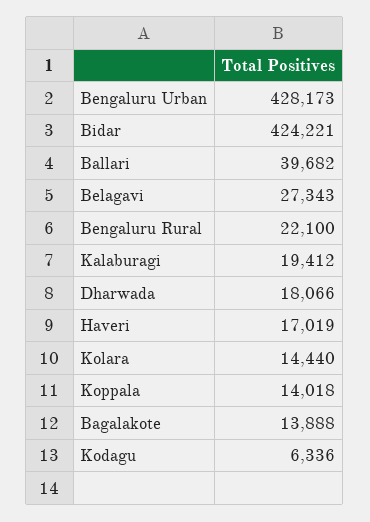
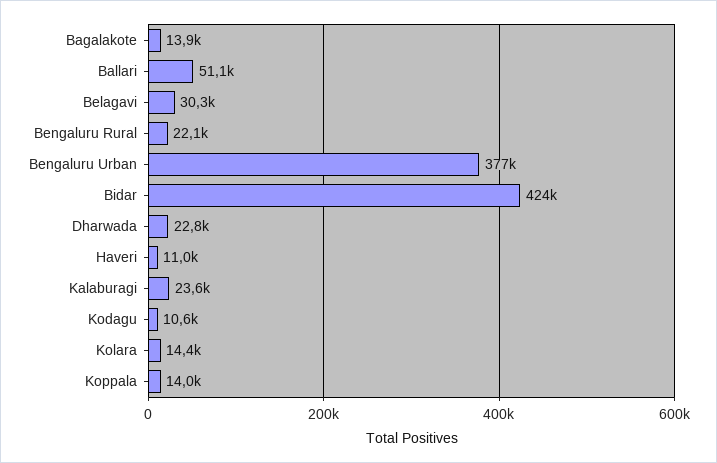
  {
-   "Bengaluru Urban": 428173,
+   "Bengaluru Urban": 377000,
    "Bidar": 424221,
-   "Ballari": 39682,
+   "Ballari": 51100,
-   "Belagavi": 27343,
+   "Belagavi": 30300,
    "Bengaluru Rural": 22100,
-   "Kalaburagi": 19412,
+   "Kalaburagi": 23600,
-   "Dharwada": 18066,
+   "Dharwada": 22800,
-   "Haveri": 17019,
+   "Haveri": 11000,
    "Kolara": 14440,
    "Koppala": 14018,
    "Bagalakote": 13888,
-   "Kodagu": 6336
+   "Kodagu": 10600
  }

